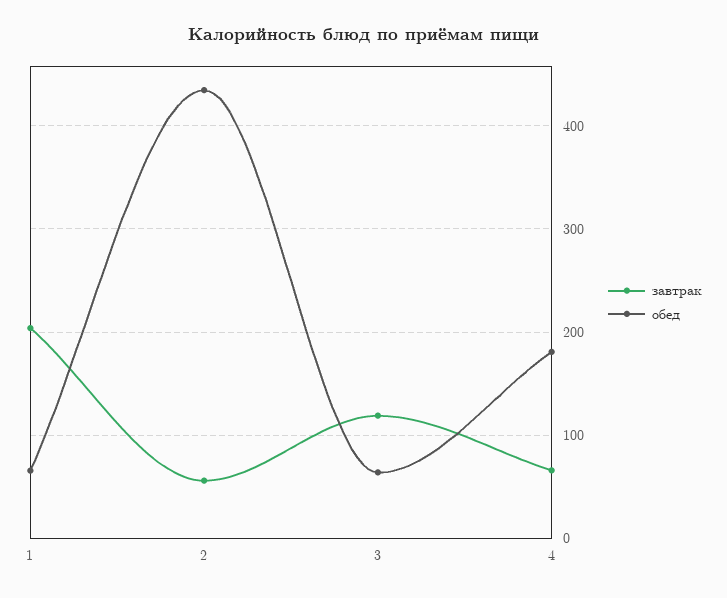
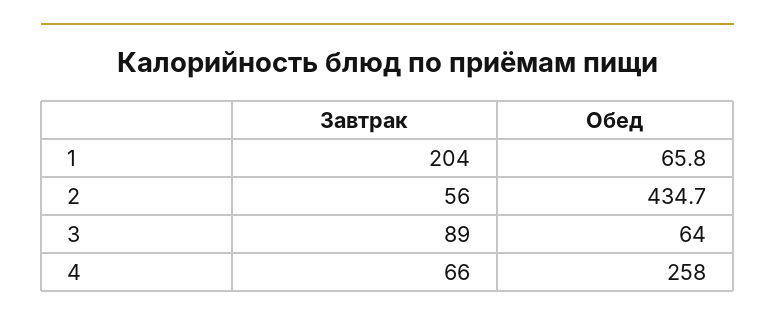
  {
    "завтрак": {
      "1": 204,
      "2": 56,
-     "3": 120,
+     "3": 89,
      "4": 66
    },
    "обед": {
      "1": 65.8,
      "2": 434.7,
      "3": 64,
-     "4": 180
+     "4": 258
    }
  }

